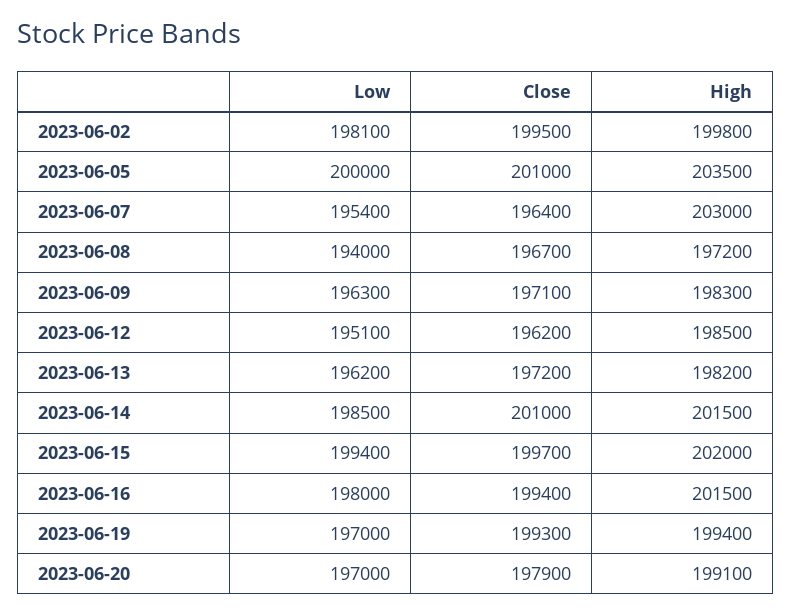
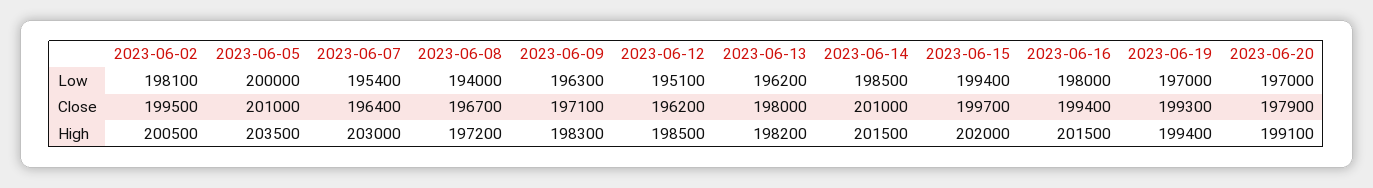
  {
    "Low": {
      "2023-06-02": 198100,
      "2023-06-05": 200000,
      "2023-06-07": 195400,
      "2023-06-08": 194000,
      "2023-06-09": 196300,
      "2023-06-12": 195100,
      "2023-06-13": 196200,
      "2023-06-14": 198500,
      "2023-06-15": 199400,
      "2023-06-16": 198000,
      "2023-06-19": 197000,
      "2023-06-20": 197000
    },
    "Close": {
      "2023-06-02": 199500,
      "2023-06-05": 201000,
      "2023-06-07": 196400,
      "2023-06-08": 196700,
      "2023-06-09": 197100,
      "2023-06-12": 196200,
-     "2023-06-13": 197200,
+     "2023-06-13": 198000,
      "2023-06-14": 201000,
      "2023-06-15": 199700,
      "2023-06-16": 199400,
      "2023-06-19": 199300,
      "2023-06-20": 197900
    },
    "High": {
-     "2023-06-02": 199800,
+     "2023-06-02": 200500,
      "2023-06-05": 203500,
      "2023-06-07": 203000,
      "2023-06-08": 197200,
      "2023-06-09": 198300,
      "2023-06-12": 198500,
      "2023-06-13": 198200,
      "2023-06-14": 201500,
      "2023-06-15": 202000,
      "2023-06-16": 201500,
      "2023-06-19": 199400,
      "2023-06-20": 199100
    }
  }

